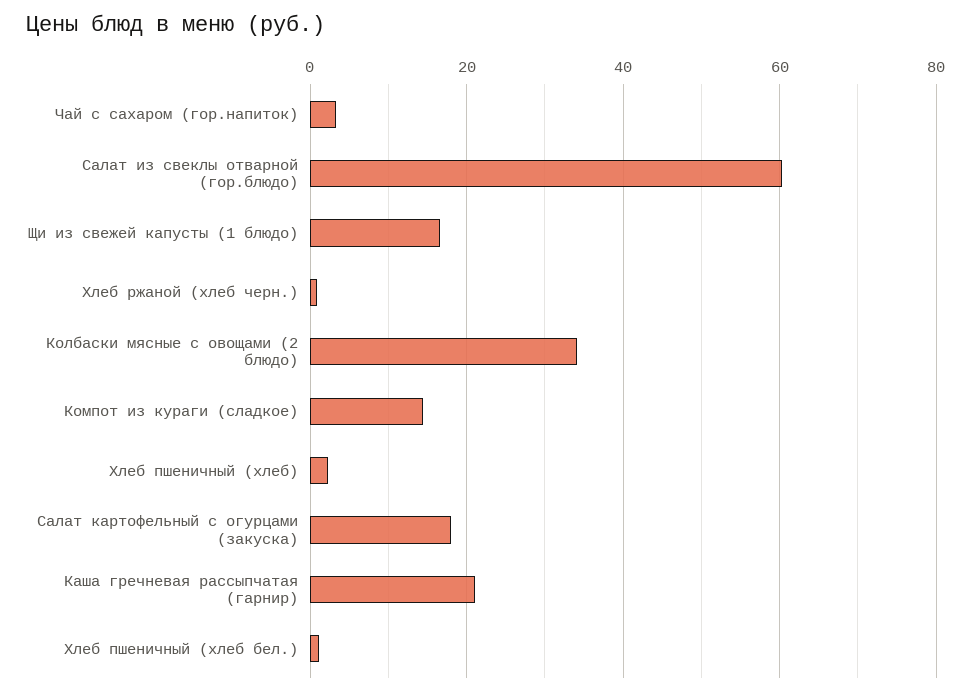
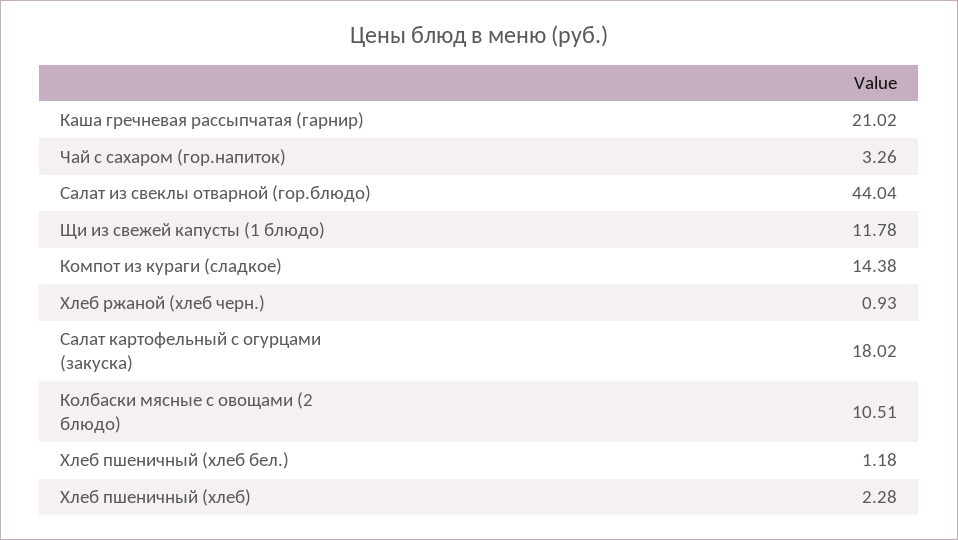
  {
    "Чай с сахаром (гор.напиток)": 3.26,
-   "Салат из свеклы отварной (гор.блюдо)": 60,
+   "Салат из свеклы отварной (гор.блюдо)": 44.04,
-   "Щи из свежей капусты (1 блюдо)": 16,
+   "Щи из свежей капусты (1 блюдо)": 11.78,
    "Хлеб ржаной (хлеб черн.)": 0.93,
-   "Колбаски мясные с овощами (2 блюдо)": 34,
+   "Колбаски мясные с овощами (2 блюдо)": 10.51,
    "Компот из кураги (сладкое)": 14.38,
    "Хлеб пшеничный (хлеб)": 2.28,
    "Салат картофельный с огурцами (закуска)": 18.02,
    "Каша гречневая рассыпчатая (гарнир)": 21.02,
    "Хлеб пшеничный (хлеб бел.)": 1.18
  }

